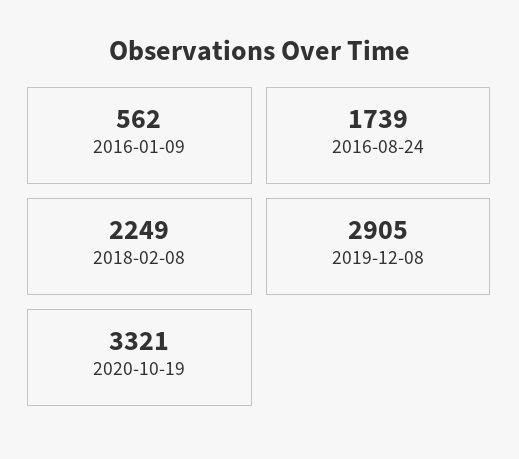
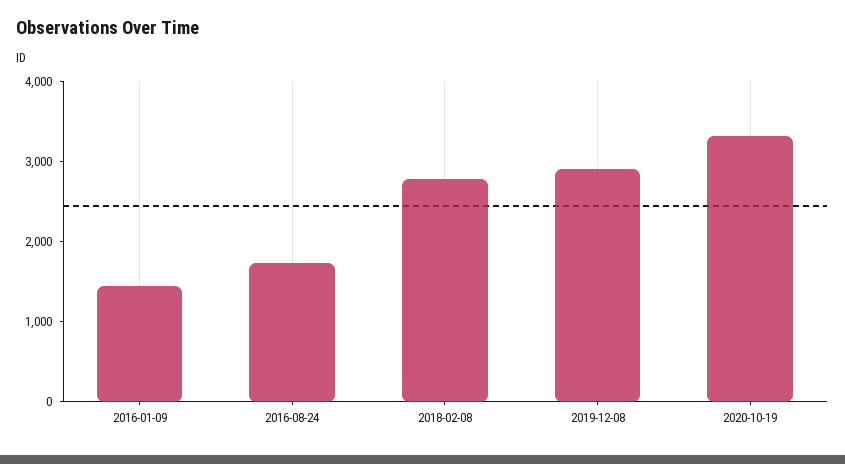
  {
-   "2016-01-09": 562,
+   "2016-01-09": 1400,
    "2016-08-24": 1739,
-   "2018-02-08": 2249,
+   "2018-02-08": 2800,
    "2019-12-08": 2905,
    "2020-10-19": 3321
  }

